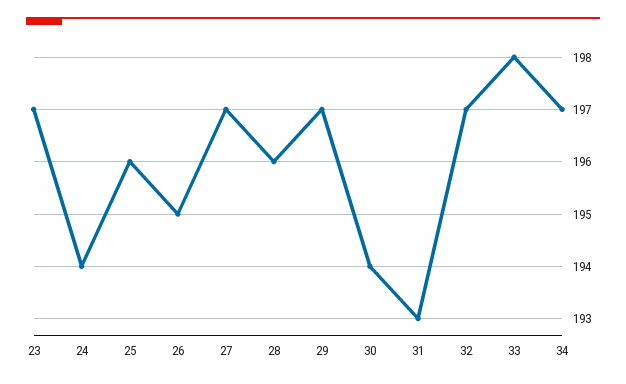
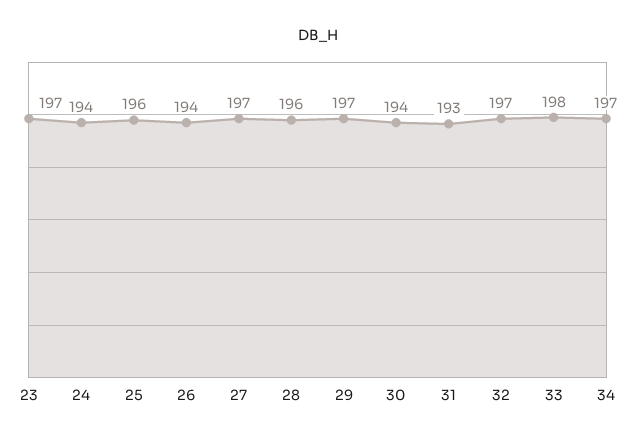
  {
    "23": 197,
    "24": 194,
    "25": 196,
-   "26": 195,
+   "26": 194,
    "27": 197,
    "28": 196,
    "29": 197,
    "30": 194,
    "31": 193,
    "32": 197,
    "33": 198,
    "34": 197
  }

